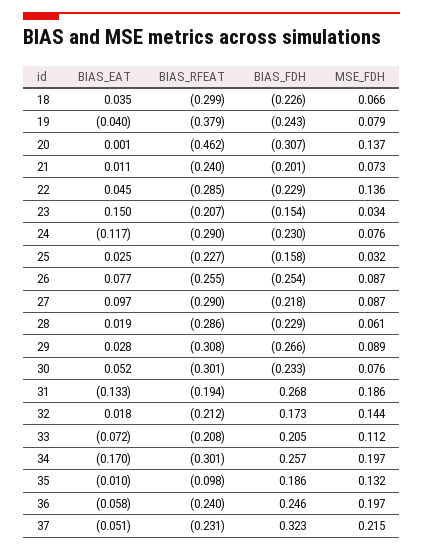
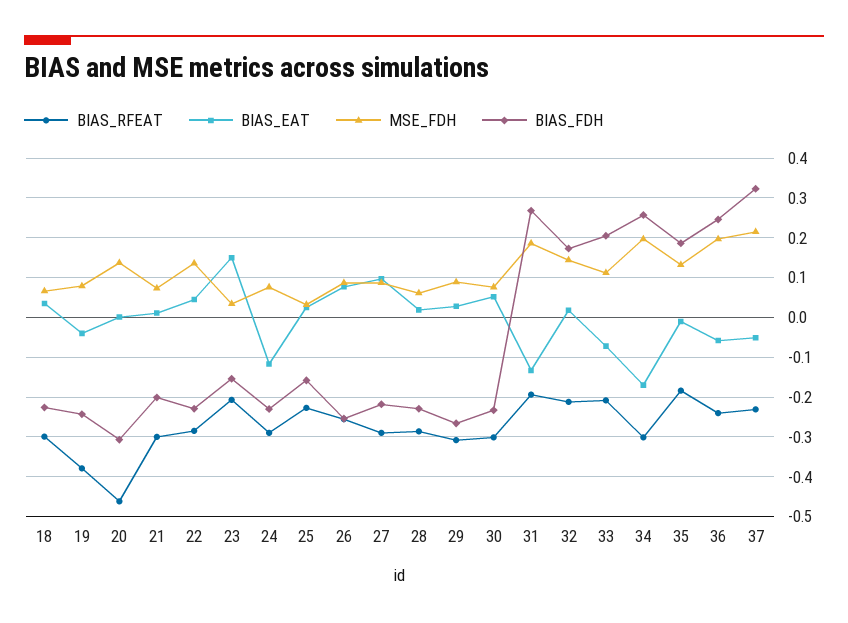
  {
    "BIAS_EAT": {
      "18": 0.035,
      "19": -0.04,
      "20": 0.001,
      "21": 0.011,
      "22": 0.045,
      "23": 0.15,
      "24": -0.117,
      "25": 0.025,
      "26": 0.077,
      "27": 0.097,
      "28": 0.019,
      "29": 0.028,
      "30": 0.052,
      "31": -0.133,
      "32": 0.018,
      "33": -0.072,
      "34": -0.17,
      "35": -0.01,
      "36": -0.058,
      "37": -0.051
    },
    "BIAS_RFEAT": {
      "18": -0.299,
      "19": -0.379,
      "20": -0.462,
-     "21": -0.24,
+     "21": -0.3,
      "22": -0.285,
      "23": -0.207,
      "24": -0.29,
      "25": -0.227,
      "26": -0.255,
      "27": -0.29,
      "28": -0.286,
      "29": -0.308,
      "30": -0.301,
      "31": -0.194,
      "32": -0.212,
      "33": -0.208,
      "34": -0.301,
-     "35": -0.098,
+     "35": -0.18,
      "36": -0.24,
      "37": -0.231
    },
    "BIAS_FDH": {
      "18": -0.226,
      "19": -0.243,
      "20": -0.307,
      "21": -0.201,
      "22": -0.229,
      "23": -0.154,
      "24": -0.23,
      "25": -0.158,
      "26": -0.254,
      "27": -0.218,
      "28": -0.229,
      "29": -0.266,
      "30": -0.233,
      "31": 0.268,
      "32": 0.173,
      "33": 0.205,
      "34": 0.257,
      "35": 0.186,
      "36": 0.246,
      "37": 0.323
    },
    "MSE_FDH": {
      "18": 0.066,
      "19": 0.079,
      "20": 0.137,
      "21": 0.073,
      "22": 0.136,
      "23": 0.034,
      "24": 0.076,
      "25": 0.032,
      "26": 0.087,
      "27": 0.087,
      "28": 0.061,
      "29": 0.089,
      "30": 0.076,
      "31": 0.186,
      "32": 0.144,
      "33": 0.112,
      "34": 0.197,
      "35": 0.132,
      "36": 0.197,
      "37": 0.215
    }
  }

